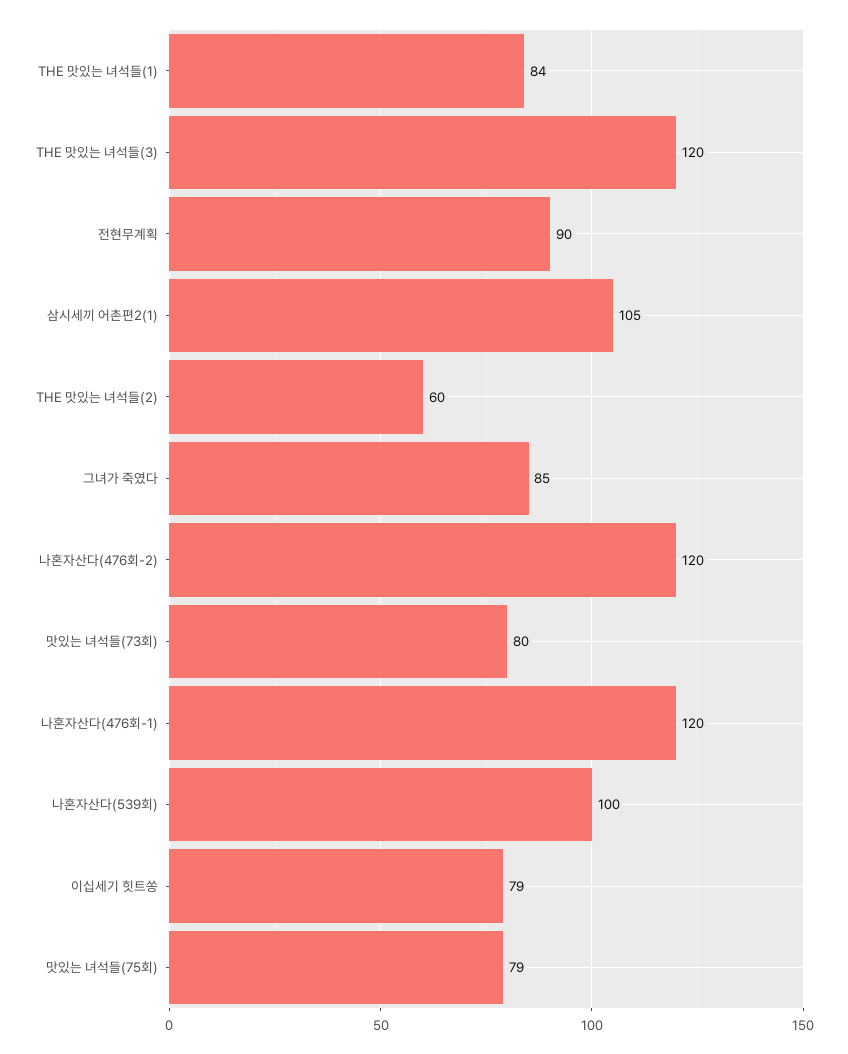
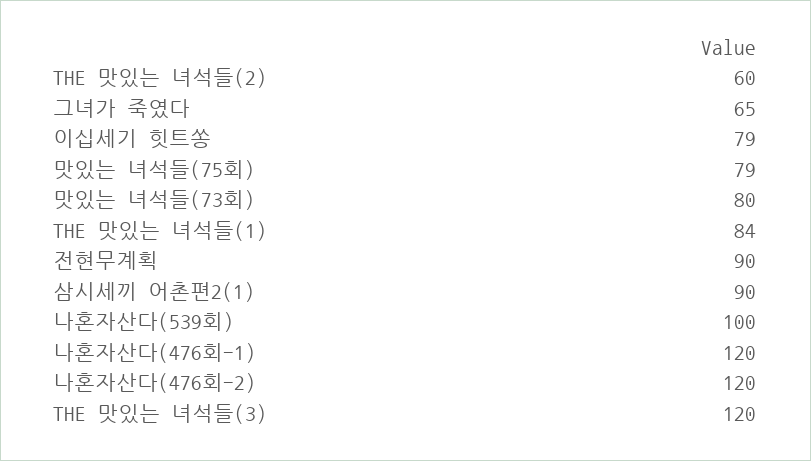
  {
    "THE 맛있는 녀석들(1)": 84,
    "THE 맛있는 녀석들(3)": 120,
    "전현무계획": 90,
-   "삼시세끼 어촌편2(1)": 105,
+   "삼시세끼 어촌편2(1)": 90,
    "THE 맛있는 녀석들(2)": 60,
-   "그녀가 죽였다": 85,
+   "그녀가 죽였다": 65,
    "나혼자산다(476회-2)": 120,
    "맛있는 녀석들(73회)": 80,
    "나혼자산다(476회-1)": 120,
    "나혼자산다(539회)": 100,
    "이십세기 힛트쏭": 79,
    "맛있는 녀석들(75회)": 79
  }

